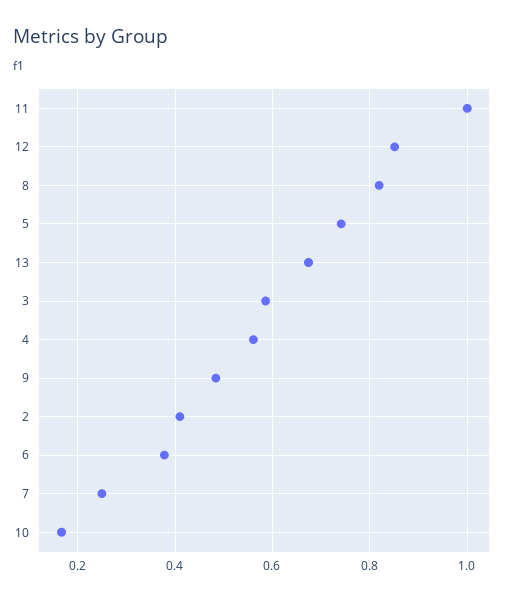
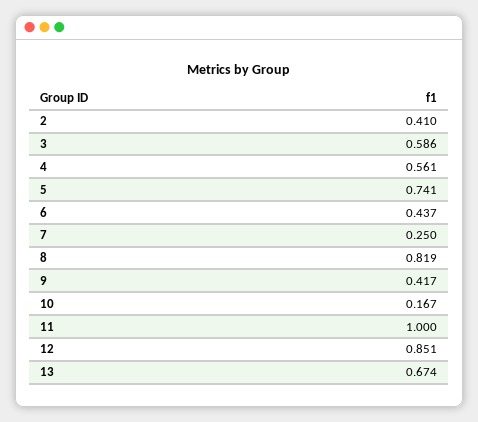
  {
    "11": 1,
    "12": 0.851,
    "8": 0.819,
    "5": 0.741,
    "13": 0.674,
    "3": 0.586,
    "4": 0.561,
-   "9": 0.48,
+   "9": 0.417,
    "2": 0.41,
-   "6": 0.38,
+   "6": 0.437,
    "7": 0.25,
    "10": 0.167
  }

